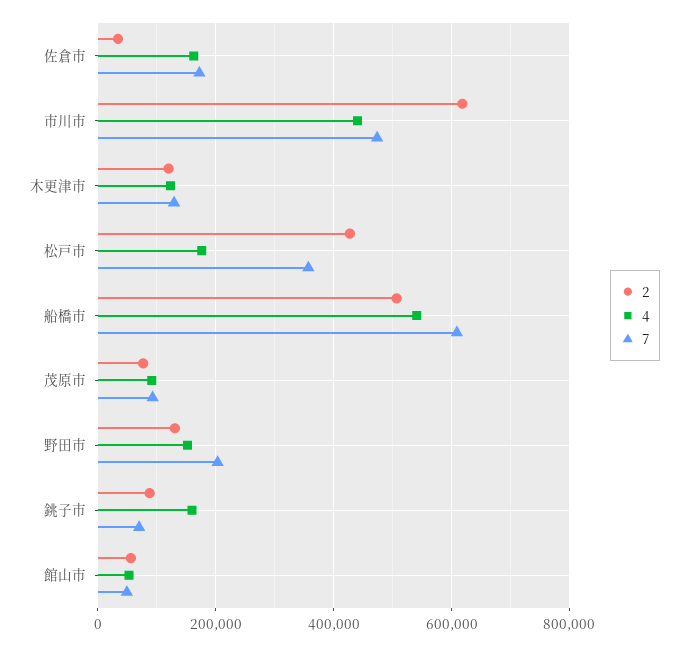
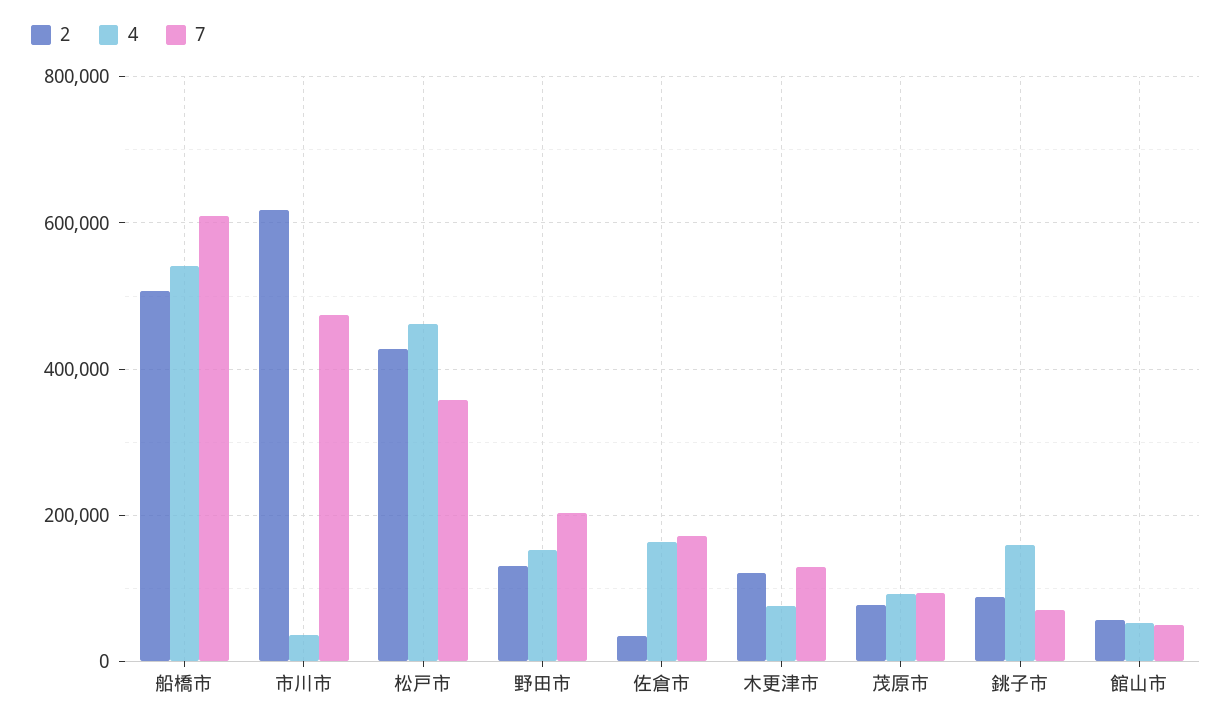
  {
    "2": {
      "佐倉市": 40000,
      "市川市": 620000,
      "木更津市": 120000,
      "松戸市": 420000,
      "船橋市": 500000,
      "茂原市": 80000,
      "野田市": 140000,
      "銚子市": 80000,
      "館山市": 60000
    },
    "4": {
      "佐倉市": 160000,
-     "市川市": 440000,
+     "市川市": 40000,
-     "木更津市": 120000,
+     "木更津市": 80000,
-     "松戸市": 180000,
+     "松戸市": 460000,
      "船橋市": 540000,
      "茂原市": 100000,
      "野田市": 160000,
      "銚子市": 160000,
      "館山市": 60000
    },
    "7": {
      "佐倉市": 180000,
      "市川市": 480000,
      "木更津市": 120000,
      "松戸市": 360000,
      "船橋市": 600000,
      "茂原市": 100000,
      "野田市": 200000,
      "銚子市": 80000,
      "館山市": 40000
    }
  }

